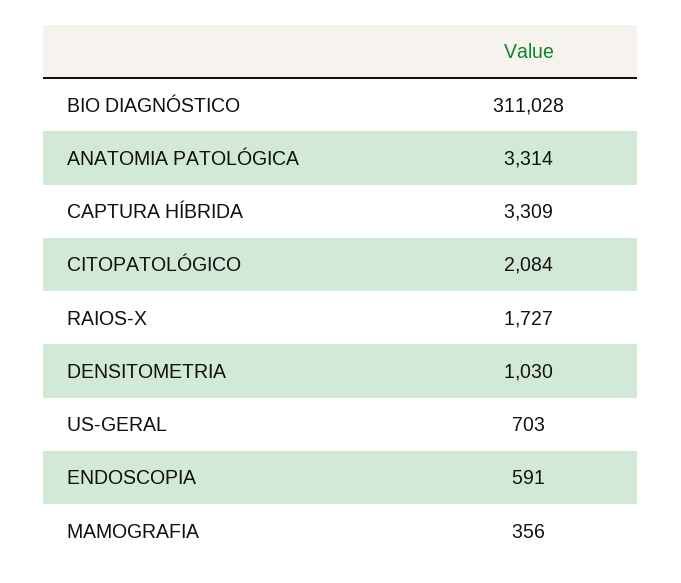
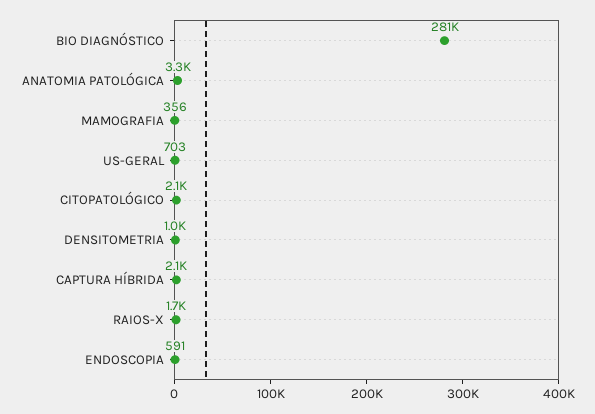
  {
-   "BIO DIAGNÓSTICO": 311028,
+   "BIO DIAGNÓSTICO": 281000,
    "ANATOMIA PATOLÓGICA": 3314,
-   "CAPTURA HÍBRIDA": 3309,
+   "CAPTURA HÍBRIDA": 2100,
    "CITOPATOLÓGICO": 2084,
    "RAIOS-X": 1727,
    "DENSITOMETRIA": 1030,
    "US-GERAL": 703,
    "ENDOSCOPIA": 591,
    "MAMOGRAFIA": 356
  }

